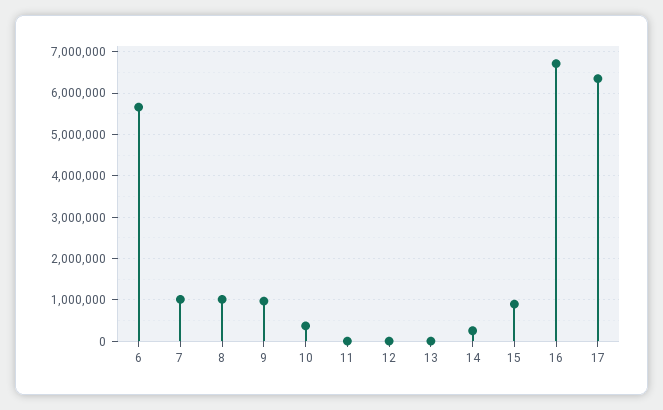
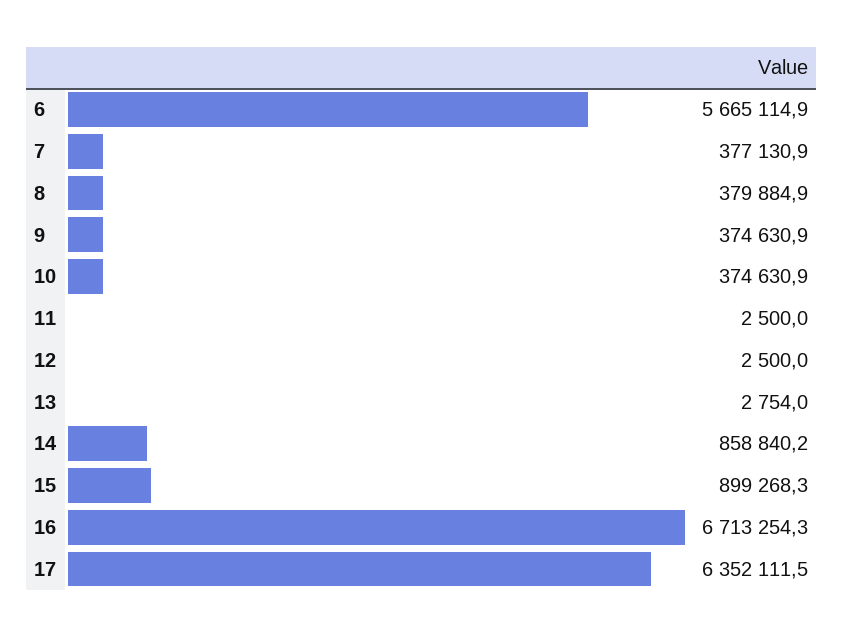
  {
    "6": 5665114.9,
-   "7": 1000000,
+   "7": 377130.9,
-   "8": 1000000,
+   "8": 379884.9,
-   "9": 1000000,
+   "9": 374630.9,
    "10": 374630.9,
    "11": 2500,
    "12": 2500,
    "13": 2754,
-   "14": 200000,
+   "14": 858840.2,
    "15": 899268.3,
    "16": 6713254.3,
    "17": 6352111.5
  }

